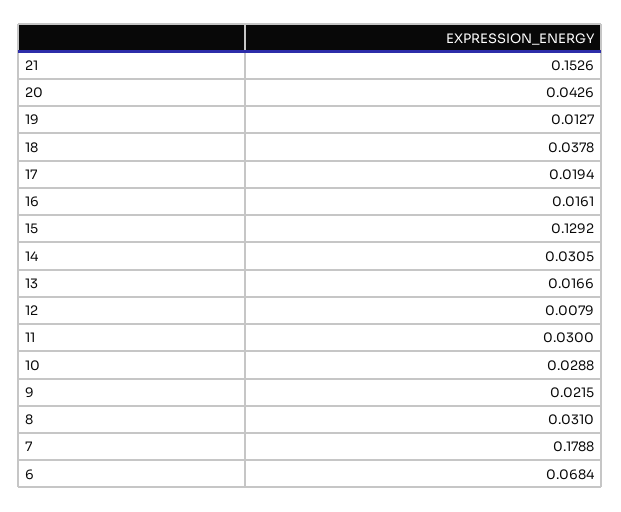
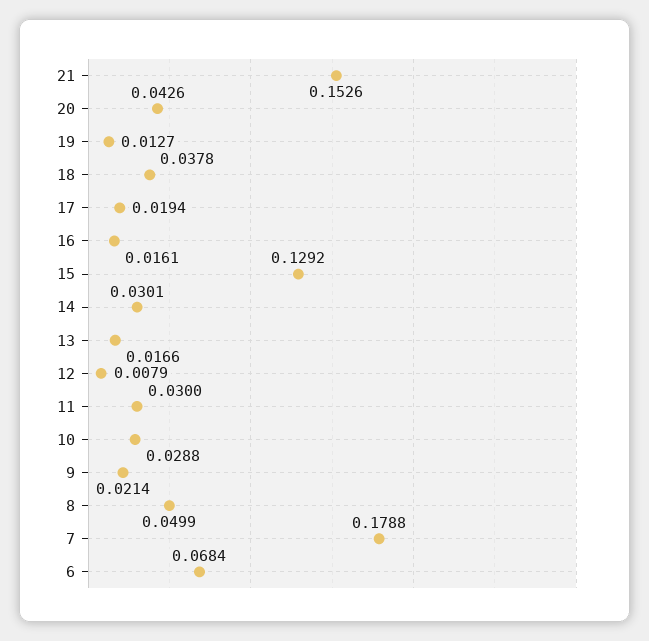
  {
    "21": 0.1526,
    "20": 0.0426,
    "19": 0.0127,
    "18": 0.0378,
    "17": 0.0194,
    "16": 0.0161,
    "15": 0.1292,
-   "14": 0.0305,
+   "14": 0.0301,
    "13": 0.0166,
    "12": 0.0079,
    "11": 0.03,
    "10": 0.0288,
-   "9": 0.0215,
+   "9": 0.0214,
-   "8": 0.031,
+   "8": 0.0499,
    "7": 0.1788,
    "6": 0.0684
  }

